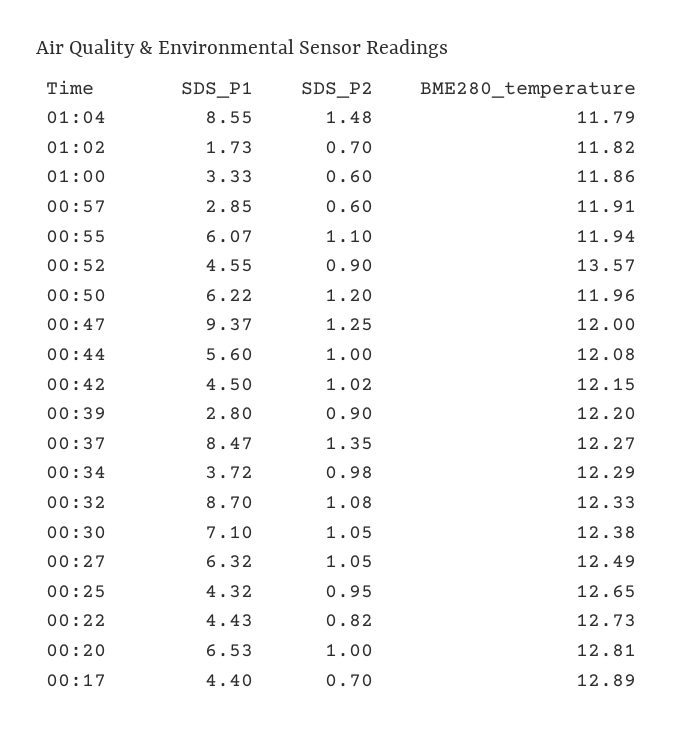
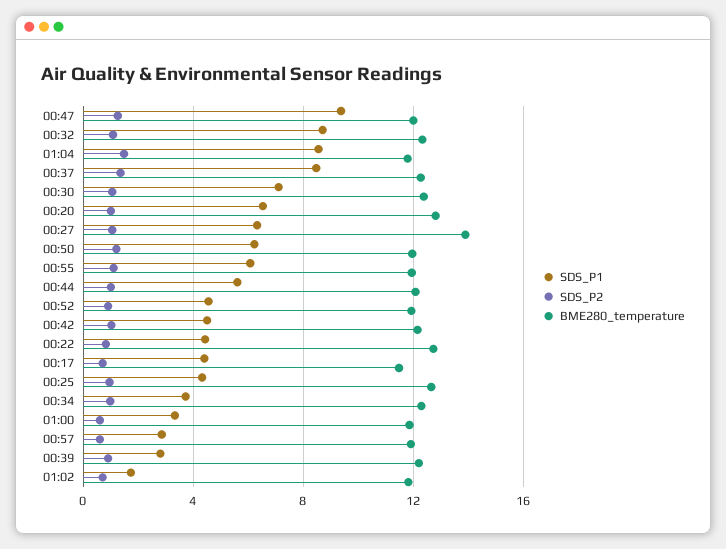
  {
    "SDS_P1": {
      "01:04": 8.55,
      "01:02": 1.73,
      "01:00": 3.33,
      "00:57": 2.85,
      "00:55": 6.07,
      "00:52": 4.55,
      "00:50": 6.22,
      "00:47": 9.37,
      "00:44": 5.6,
      "00:42": 4.5,
      "00:39": 2.8,
      "00:37": 8.47,
      "00:34": 3.72,
      "00:32": 8.7,
      "00:30": 7.1,
      "00:27": 6.32,
      "00:25": 4.32,
      "00:22": 4.43,
      "00:20": 6.53,
      "00:17": 4.4
    },
    "SDS_P2": {
      "01:04": 1.48,
      "01:02": 0.7,
      "01:00": 0.6,
      "00:57": 0.6,
      "00:55": 1.1,
      "00:52": 0.9,
      "00:50": 1.2,
      "00:47": 1.25,
      "00:44": 1,
      "00:42": 1.02,
      "00:39": 0.9,
      "00:37": 1.35,
      "00:34": 0.98,
      "00:32": 1.08,
      "00:30": 1.05,
      "00:27": 1.05,
      "00:25": 0.95,
      "00:22": 0.82,
      "00:20": 1,
      "00:17": 0.7
    },
    "BME280_temperature": {
      "01:04": 11.79,
      "01:02": 11.82,
      "01:00": 11.86,
      "00:57": 11.91,
      "00:55": 11.94,
-     "00:52": 13.57,
+     "00:52": 12,
      "00:50": 11.96,
      "00:47": 12,
      "00:44": 12.08,
      "00:42": 12.15,
      "00:39": 12.2,
      "00:37": 12.27,
      "00:34": 12.29,
      "00:32": 12.33,
      "00:30": 12.38,
-     "00:27": 12.49,
+     "00:27": 14,
      "00:25": 12.65,
      "00:22": 12.73,
      "00:20": 12.81,
-     "00:17": 12.89
+     "00:17": 11.5
    }
  }

